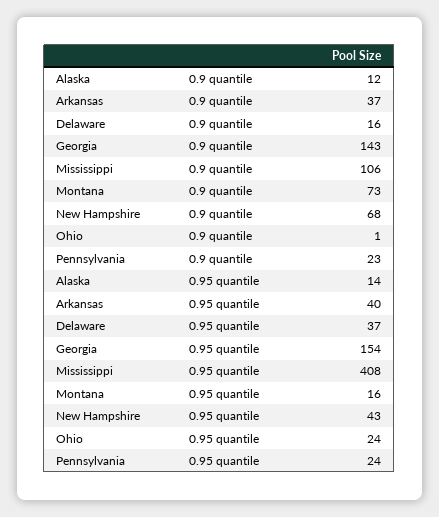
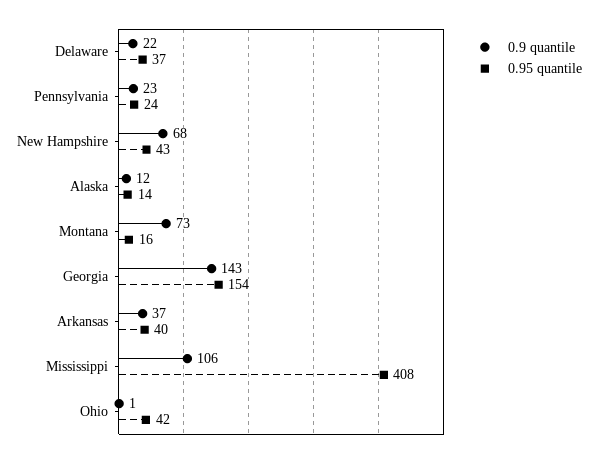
  {
    "0.9 quantile": {
      "Alaska": 12,
      "Arkansas": 37,
-     "Delaware": 16,
+     "Delaware": 22,
      "Georgia": 143,
      "Mississippi": 106,
      "Montana": 73,
      "New Hampshire": 68,
      "Ohio": 1,
      "Pennsylvania": 23
    },
    "0.95 quantile": {
      "Alaska": 14,
      "Arkansas": 40,
      "Delaware": 37,
      "Georgia": 154,
      "Mississippi": 408,
      "Montana": 16,
      "New Hampshire": 43,
-     "Ohio": 24,
+     "Ohio": 42,
      "Pennsylvania": 24
    }
  }

